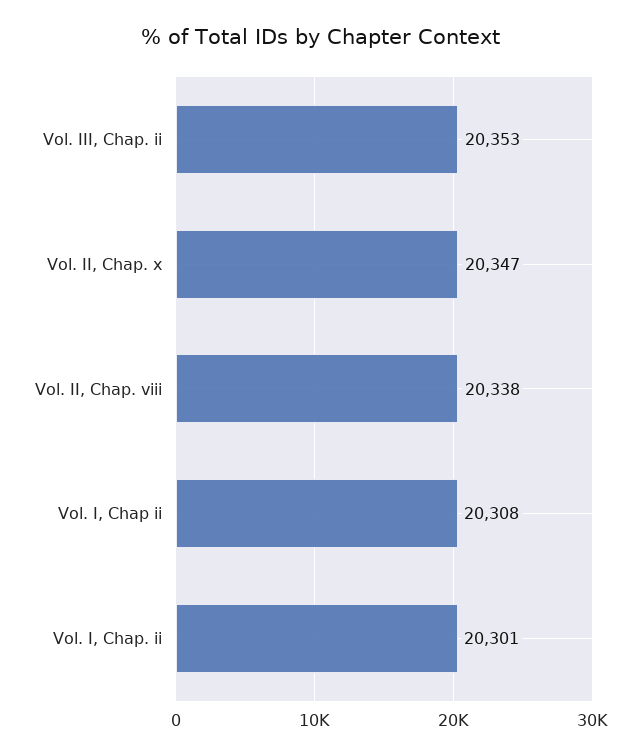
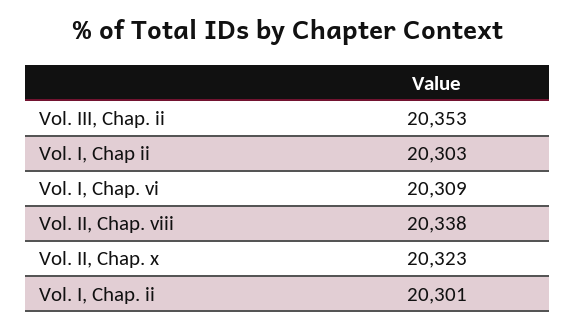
  {
    "Vol. III, Chap. ii": 20353,
-   "Vol. II, Chap. x": 20347,
+   "Vol. II, Chap. x": 20323,
    "Vol. II, Chap. viii": 20338,
-   "Vol. I, Chap ii": 20308,
+   "Vol. I, Chap ii": 20303,
-   "Vol. I, Chap. ii": 20301
+   "Vol. I, Chap. ii": 20301,
+   "Vol. I, Chap. vi": 20309
  }

